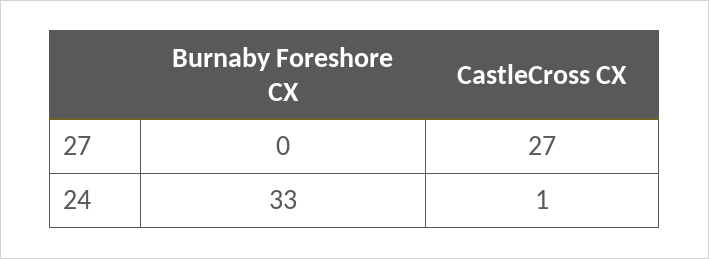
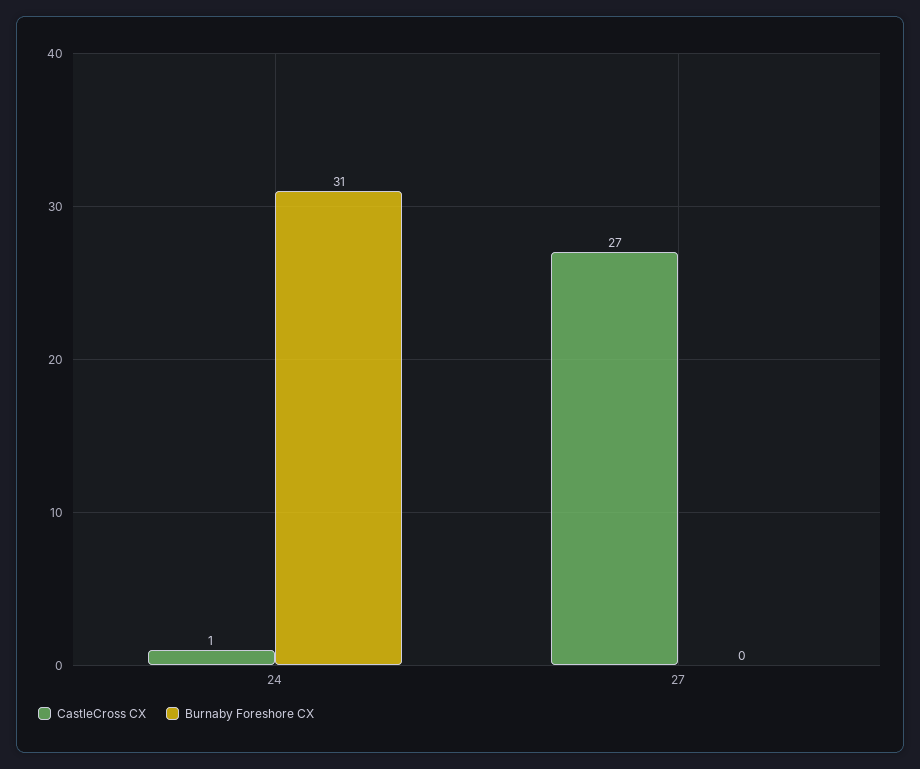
  {
    "Burnaby Foreshore CX": {
      "27": 0,
-     "24": 33
+     "24": 31
    },
    "CastleCross CX": {
      "27": 27,
      "24": 1
    }
  }

